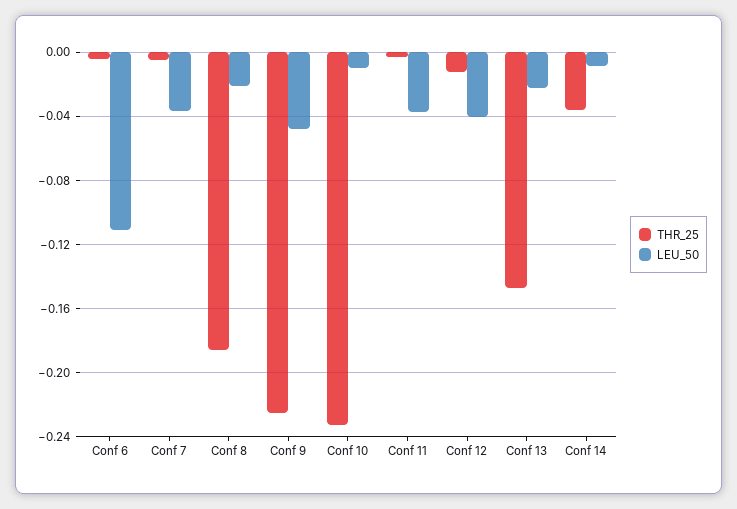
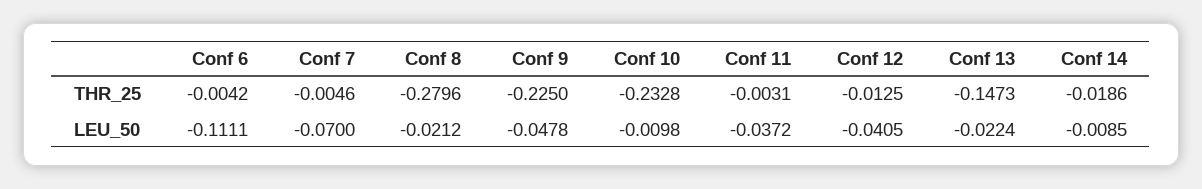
  {
    "THR_25": {
      "Conf 6": -0.0042,
      "Conf 7": -0.0046,
-     "Conf 8": -0.185,
+     "Conf 8": -0.2796,
      "Conf 9": -0.225,
      "Conf 10": -0.2328,
      "Conf 11": -0.0031,
      "Conf 12": -0.0125,
      "Conf 13": -0.1473,
-     "Conf 14": -0.035
+     "Conf 14": -0.0186
    },
    "LEU_50": {
      "Conf 6": -0.1111,
-     "Conf 7": -0.035,
+     "Conf 7": -0.07,
      "Conf 8": -0.0212,
      "Conf 9": -0.0478,
      "Conf 10": -0.0098,
      "Conf 11": -0.0372,
      "Conf 12": -0.0405,
      "Conf 13": -0.0224,
      "Conf 14": -0.0085
    }
  }

